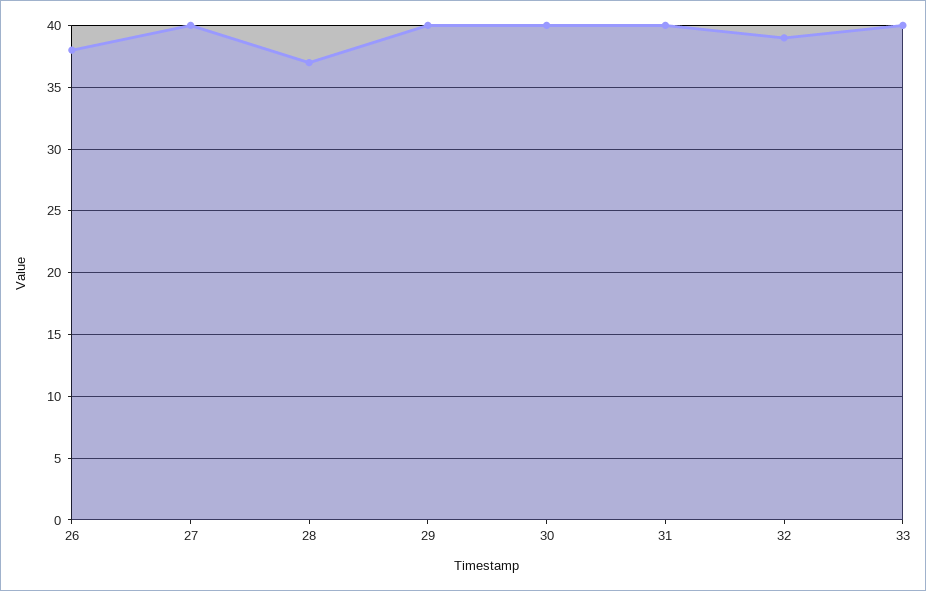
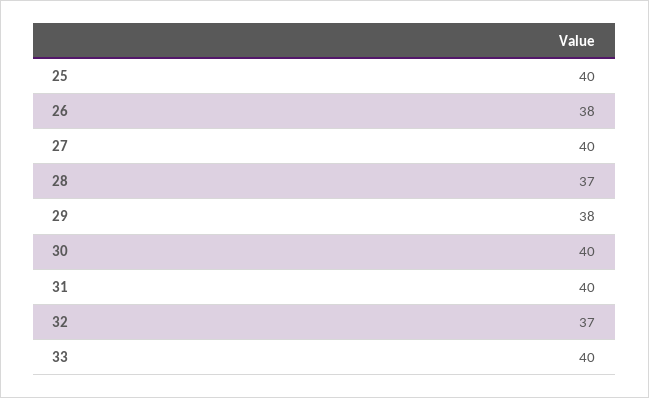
  {
    "26": 38,
    "27": 40,
    "28": 37,
-   "29": 40,
+   "29": 38,
    "30": 40,
    "31": 40,
-   "32": 39,
+   "32": 37,
-   "33": 40
+   "33": 40,
+   "25": 40
  }

